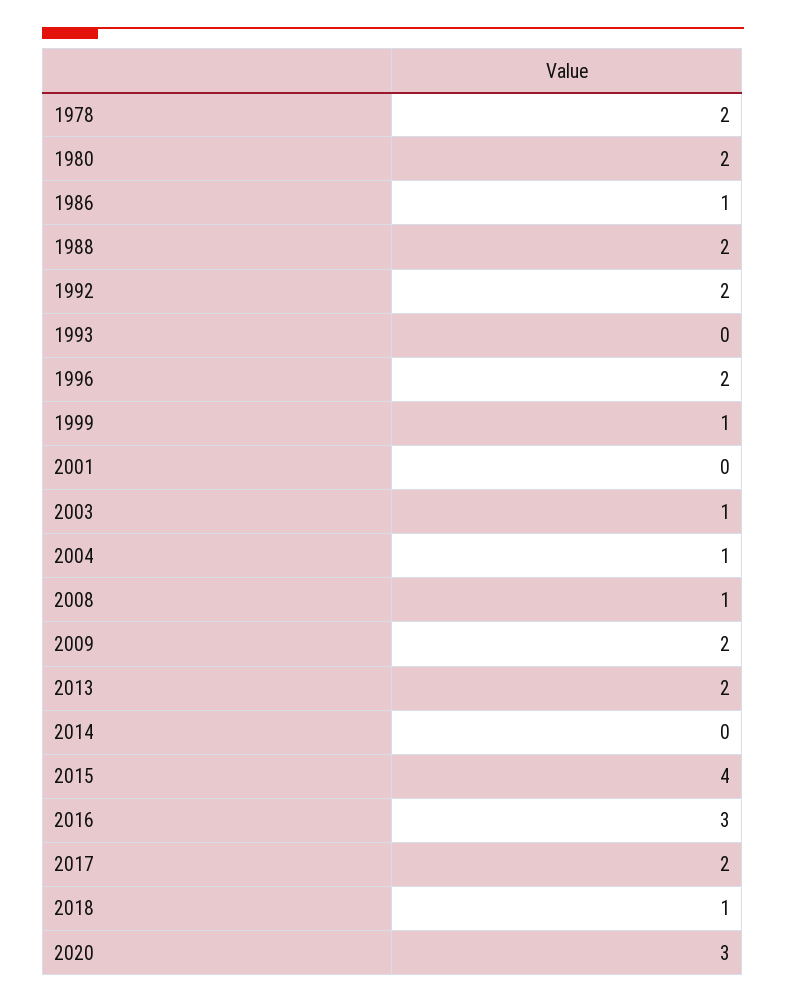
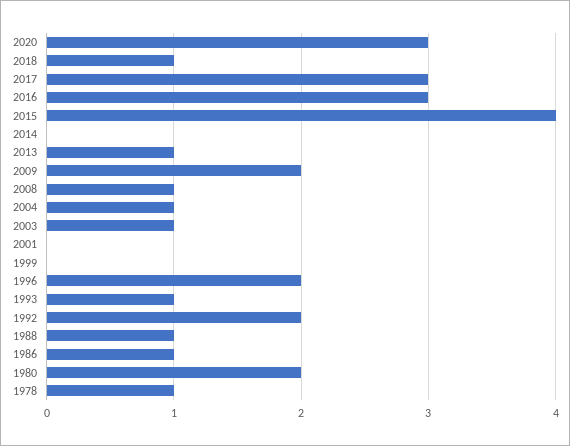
  {
-   "1978": 2,
+   "1978": 1,
    "1980": 2,
    "1986": 1,
-   "1988": 2,
+   "1988": 1,
    "1992": 2,
-   "1993": 0,
+   "1993": 1,
    "1996": 2,
-   "1999": 1,
+   "1999": 0,
    "2001": 0,
    "2003": 1,
    "2004": 1,
    "2008": 1,
    "2009": 2,
-   "2013": 2,
+   "2013": 1,
    "2014": 0,
    "2015": 4,
    "2016": 3,
-   "2017": 2,
+   "2017": 3,
    "2018": 1,
    "2020": 3
  }

